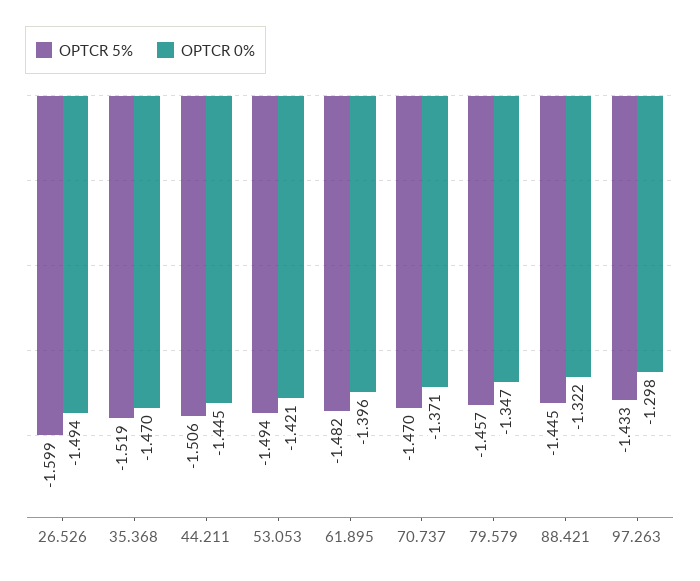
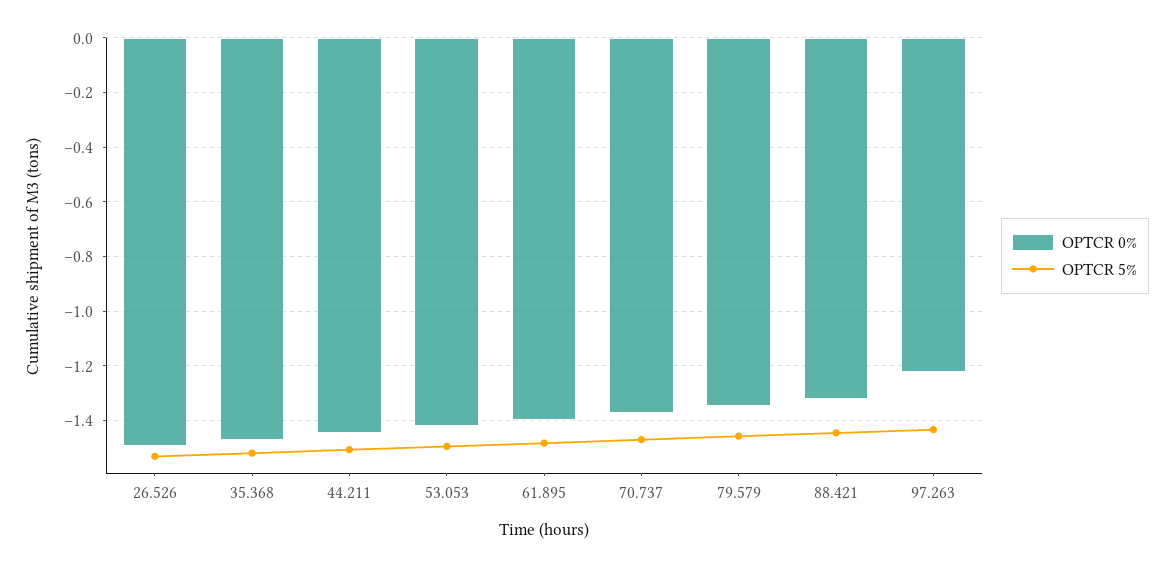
  {
    "OPTCR 5%": {
-     "26.526": -1.599,
+     "26.526": -1.525,
      "35.368": -1.519,
      "44.211": -1.506,
      "53.053": -1.494,
      "61.895": -1.482,
      "70.737": -1.47,
      "79.579": -1.457,
      "88.421": -1.445,
      "97.263": -1.433
    },
    "OPTCR 0%": {
      "26.526": -1.494,
      "35.368": -1.47,
      "44.211": -1.445,
      "53.053": -1.421,
      "61.895": -1.396,
      "70.737": -1.371,
      "79.579": -1.347,
      "88.421": -1.322,
-     "97.263": -1.298
+     "97.263": -1.225
    }
  }

